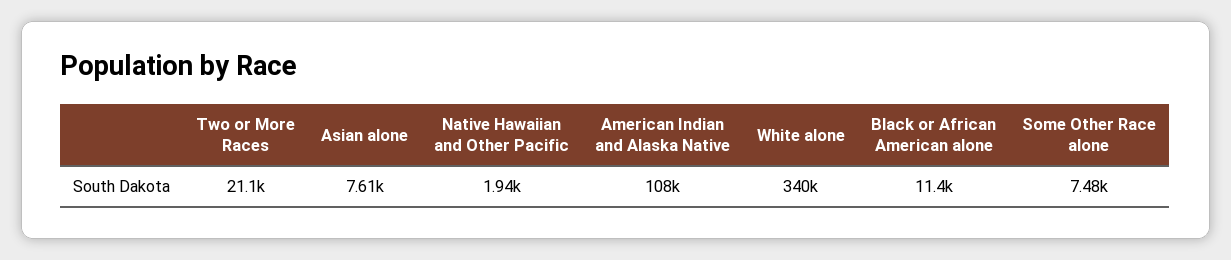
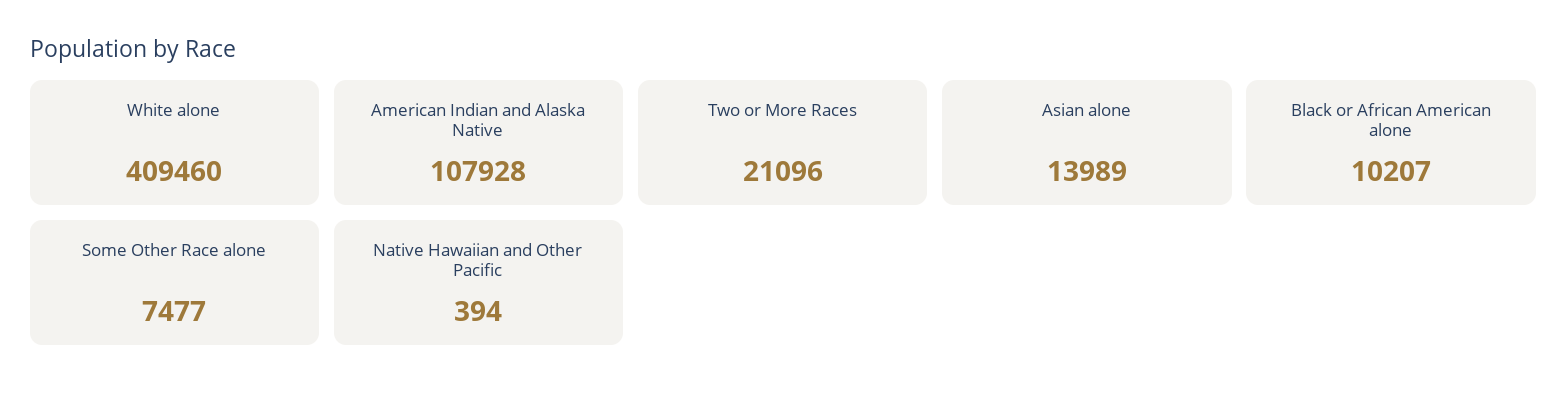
  {
    "Two or More Races": 21096,
-   "Asian alone": 7610,
+   "Asian alone": 13989,
-   "Native Hawaiian and Other Pacific": 1940,
+   "Native Hawaiian and Other Pacific": 394,
    "American Indian and Alaska Native": 107928,
-   "White alone": 340000,
+   "White alone": 409460,
-   "Black or African American alone": 11400,
+   "Black or African American alone": 10207,
    "Some Other Race alone": 7477
  }

